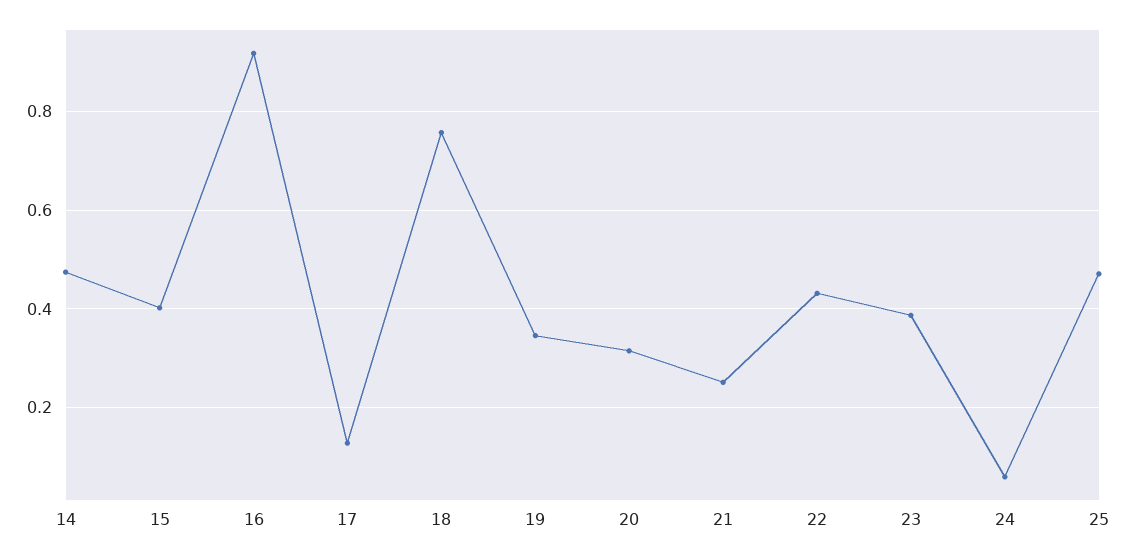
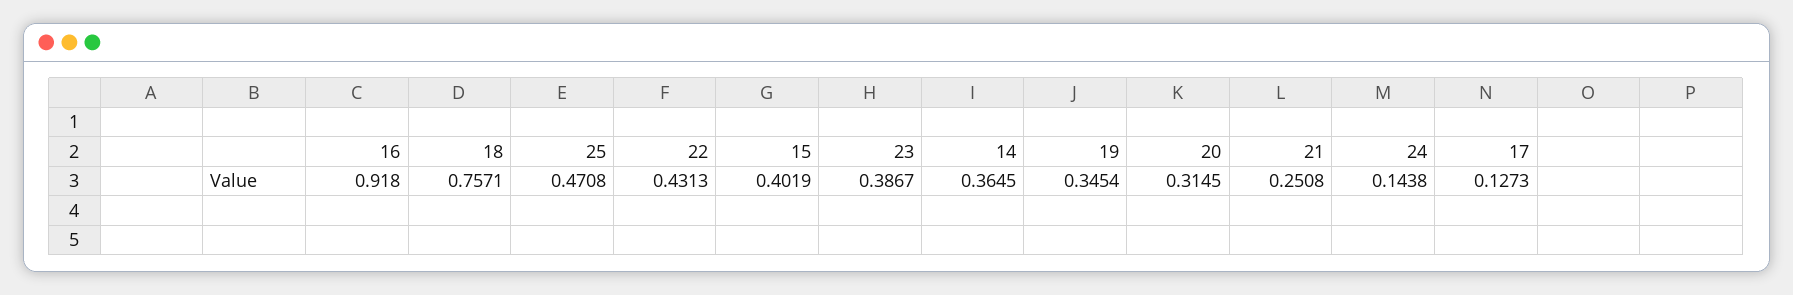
  {
-   "14": 0.48,
+   "14": 0.3645,
    "15": 0.4019,
    "16": 0.918,
    "17": 0.1273,
    "18": 0.7571,
    "19": 0.3454,
    "20": 0.3145,
    "21": 0.2508,
    "22": 0.4313,
    "23": 0.3867,
-   "24": 0.06,
+   "24": 0.1438,
    "25": 0.4708
  }

